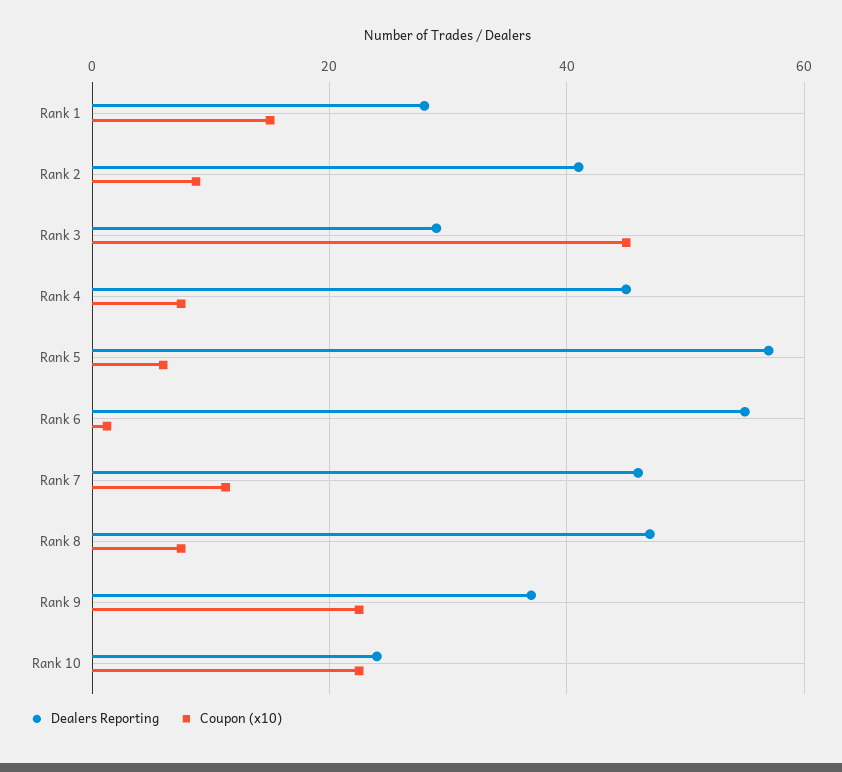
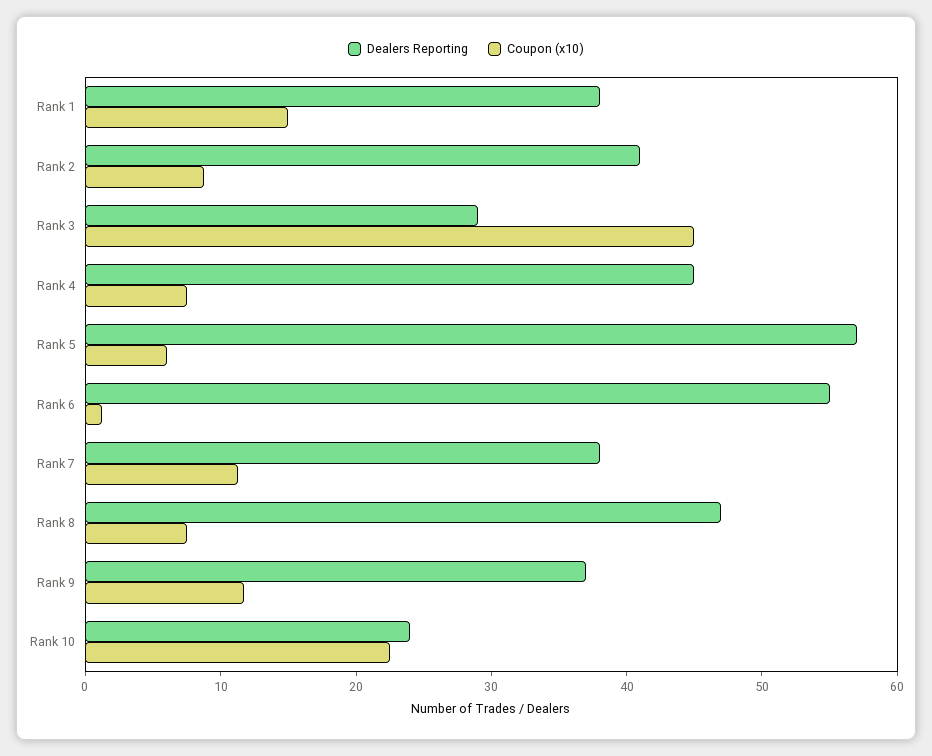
  {
    "Dealers Reporting": {
-     "Rank 1": 28,
+     "Rank 1": 38,
      "Rank 2": 42,
      "Rank 3": 30,
      "Rank 4": 46,
      "Rank 5": 58,
      "Rank 6": 56,
-     "Rank 7": 46,
+     "Rank 7": 38,
      "Rank 8": 48,
      "Rank 9": 38,
      "Rank 10": 24
    },
    "Coupon (x10)": {
      "Rank 1": 16,
      "Rank 2": 8,
      "Rank 3": 46,
      "Rank 4": 8,
      "Rank 5": 6,
      "Rank 6": 2,
      "Rank 7": 12,
      "Rank 8": 8,
-     "Rank 9": 22,
+     "Rank 9": 12,
      "Rank 10": 22
    }
  }

